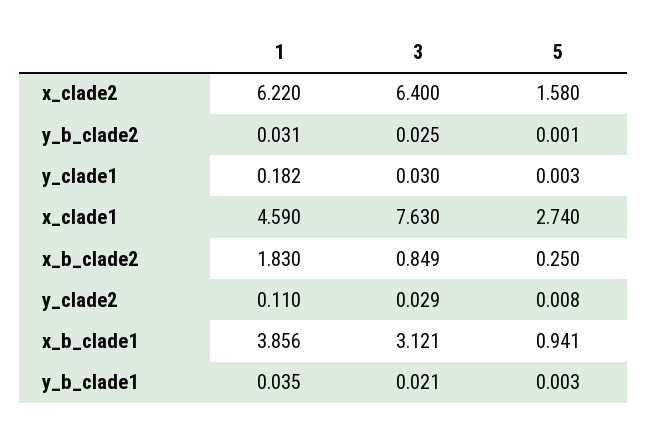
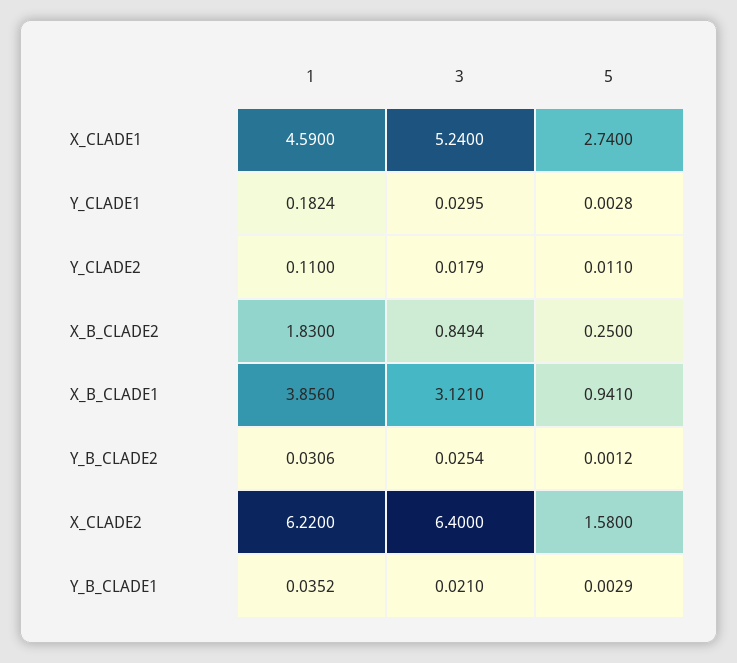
  {
    "1": {
      "x_clade2": 6.22,
      "y_b_clade2": 0.0306,
      "y_clade1": 0.1824,
      "x_clade1": 4.59,
      "x_b_clade2": 1.83,
      "y_clade2": 0.11,
      "x_b_clade1": 3.856,
      "y_b_clade1": 0.0352
    },
    "3": {
      "x_clade2": 6.4,
      "y_b_clade2": 0.0254,
      "y_clade1": 0.0295,
-     "x_clade1": 7.63,
+     "x_clade1": 5.24,
      "x_b_clade2": 0.8494,
-     "y_clade2": 0.029,
+     "y_clade2": 0.0179,
      "x_b_clade1": 3.121,
      "y_b_clade1": 0.021
    },
    "5": {
      "x_clade2": 1.58,
      "y_b_clade2": 0.0012,
      "y_clade1": 0.0028,
      "x_clade1": 2.74,
      "x_b_clade2": 0.25,
-     "y_clade2": 0.008,
+     "y_clade2": 0.011,
      "x_b_clade1": 0.941,
      "y_b_clade1": 0.0029
    }
  }

